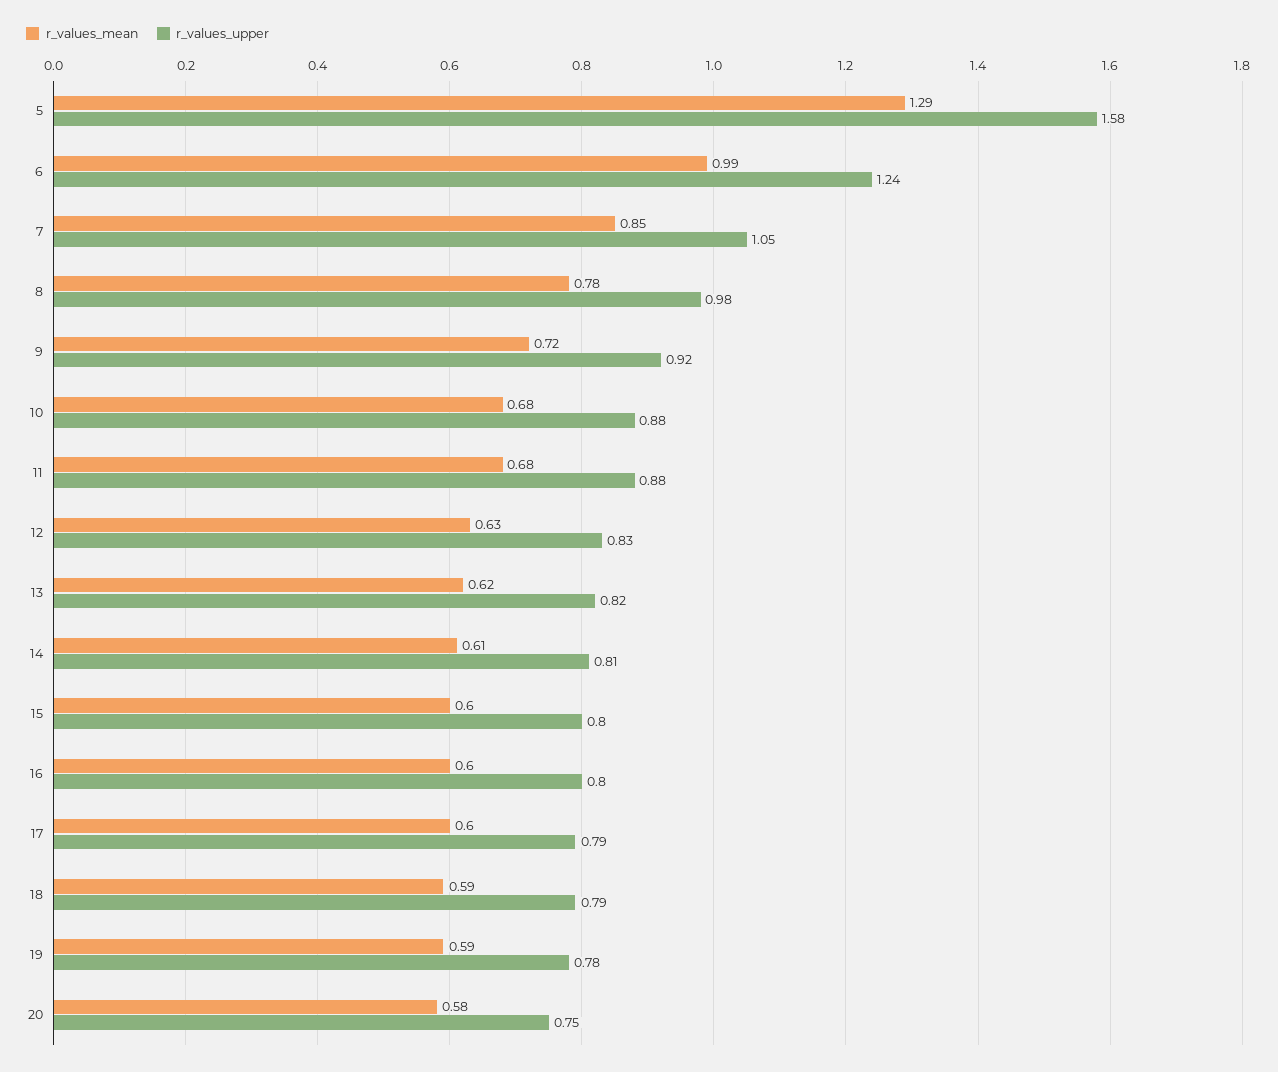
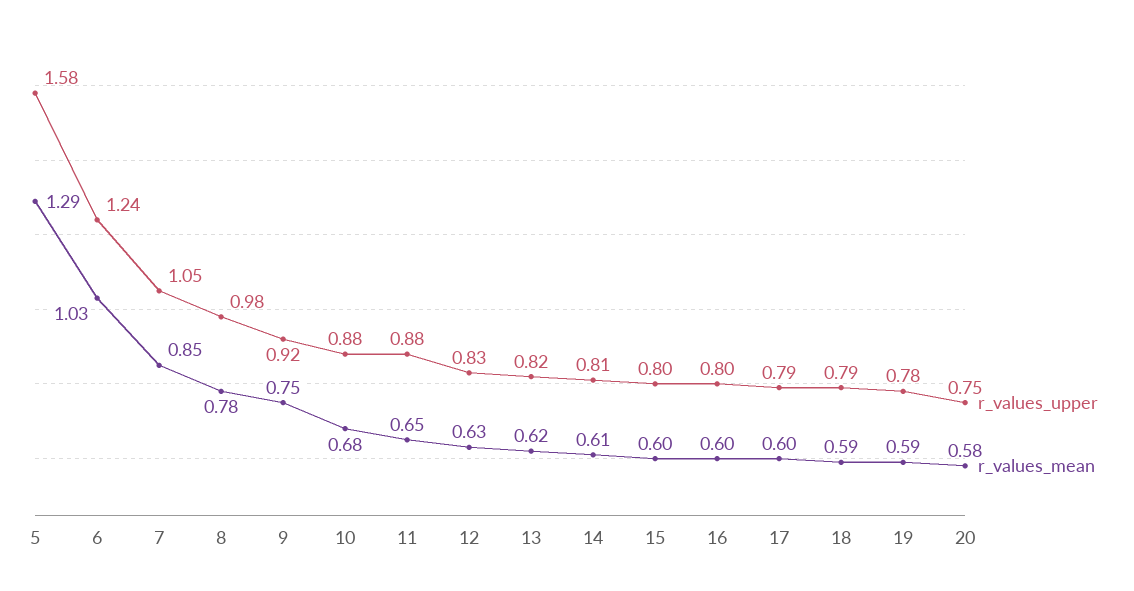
  {
    "r_values_mean": {
      "5": 1.29,
-     "6": 0.99,
+     "6": 1.03,
      "7": 0.85,
      "8": 0.78,
-     "9": 0.72,
+     "9": 0.75,
      "10": 0.68,
-     "11": 0.68,
+     "11": 0.65,
      "12": 0.63,
      "13": 0.62,
      "14": 0.61,
      "15": 0.6,
      "16": 0.6,
      "17": 0.6,
      "18": 0.59,
      "19": 0.59,
      "20": 0.58
    },
    "r_values_upper": {
      "5": 1.58,
      "6": 1.24,
      "7": 1.05,
      "8": 0.98,
      "9": 0.92,
      "10": 0.88,
      "11": 0.88,
      "12": 0.83,
      "13": 0.82,
      "14": 0.81,
      "15": 0.8,
      "16": 0.8,
      "17": 0.79,
      "18": 0.79,
      "19": 0.78,
      "20": 0.75
    }
  }

